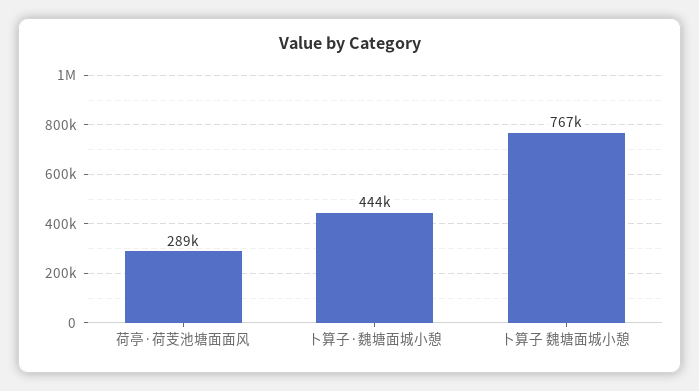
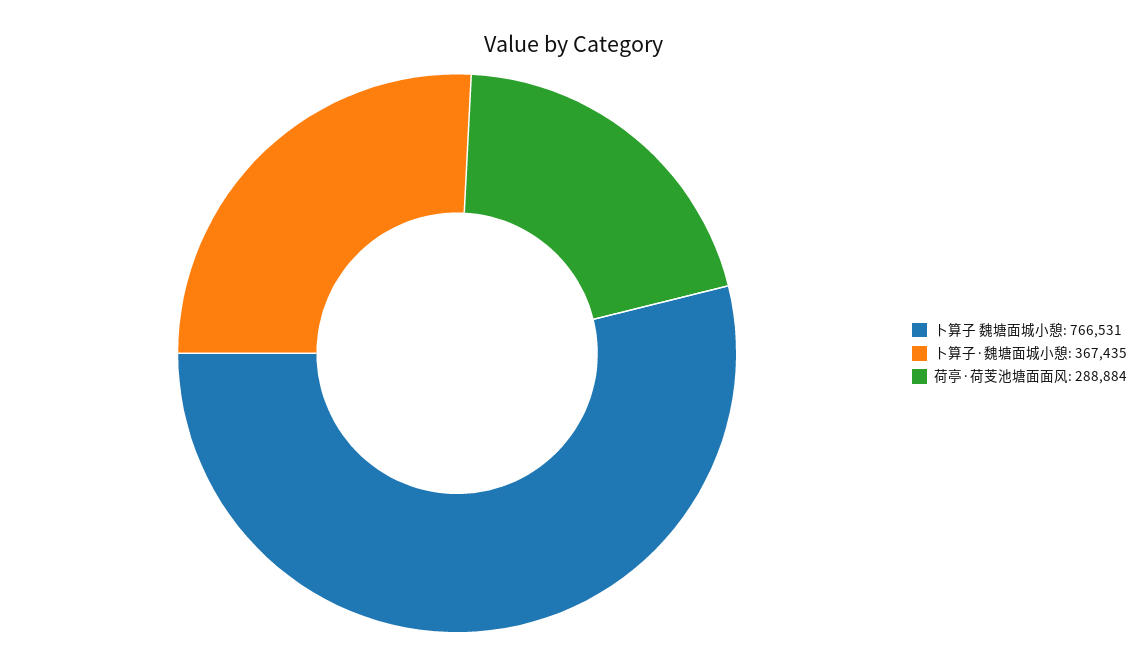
  {
    "荷亭·荷芰池塘面面风": 288884,
-   "卜算子·魏塘面城小憩": 444000,
+   "卜算子·魏塘面城小憩": 367435,
    "卜算子 魏塘面城小憩": 766531
  }

